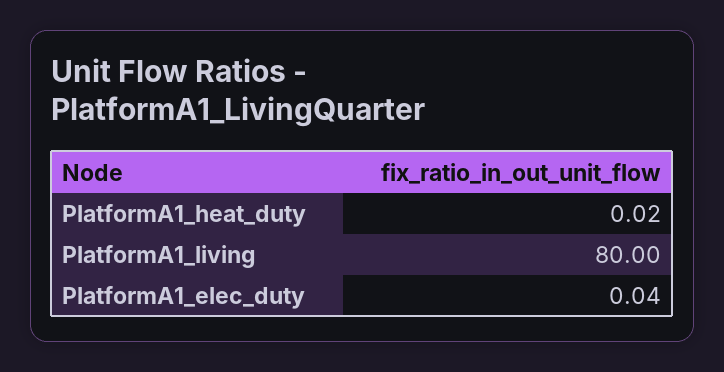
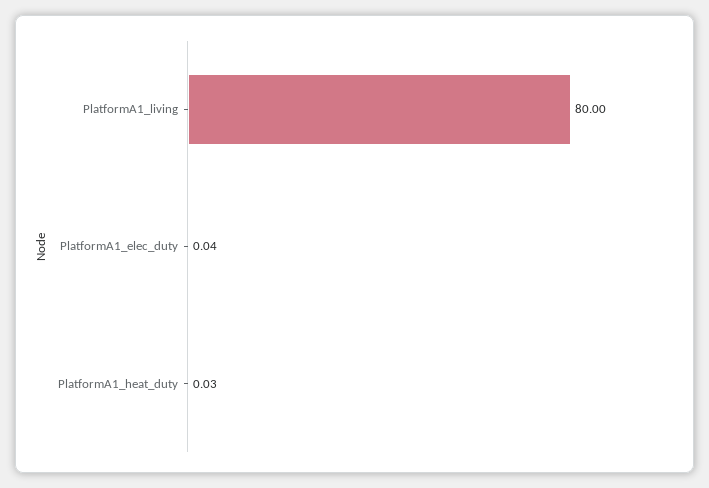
  {
-   "PlatformA1_heat_duty": 0.02,
+   "PlatformA1_heat_duty": 0.03,
    "PlatformA1_living": 80,
    "PlatformA1_elec_duty": 0.04
  }

